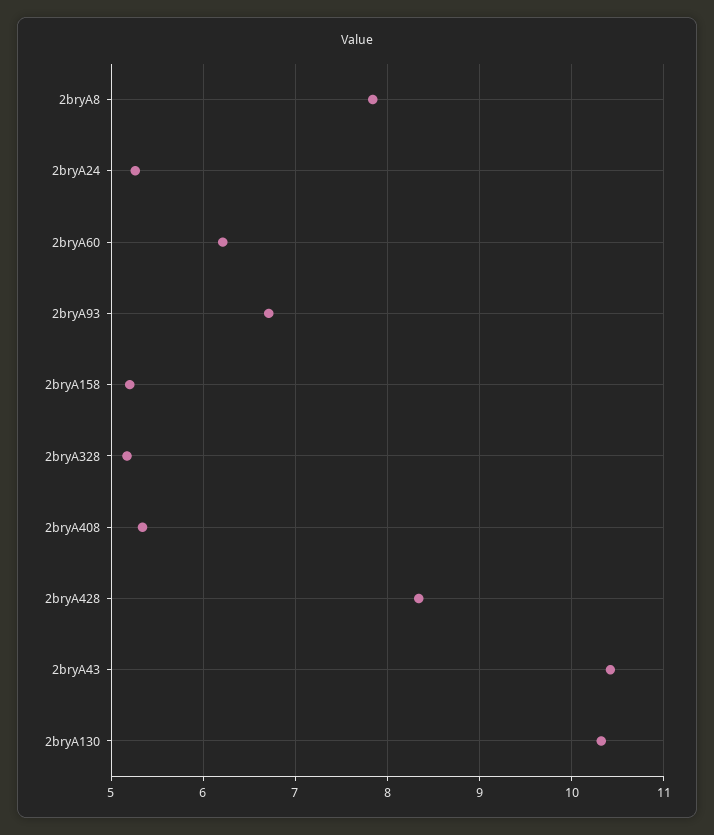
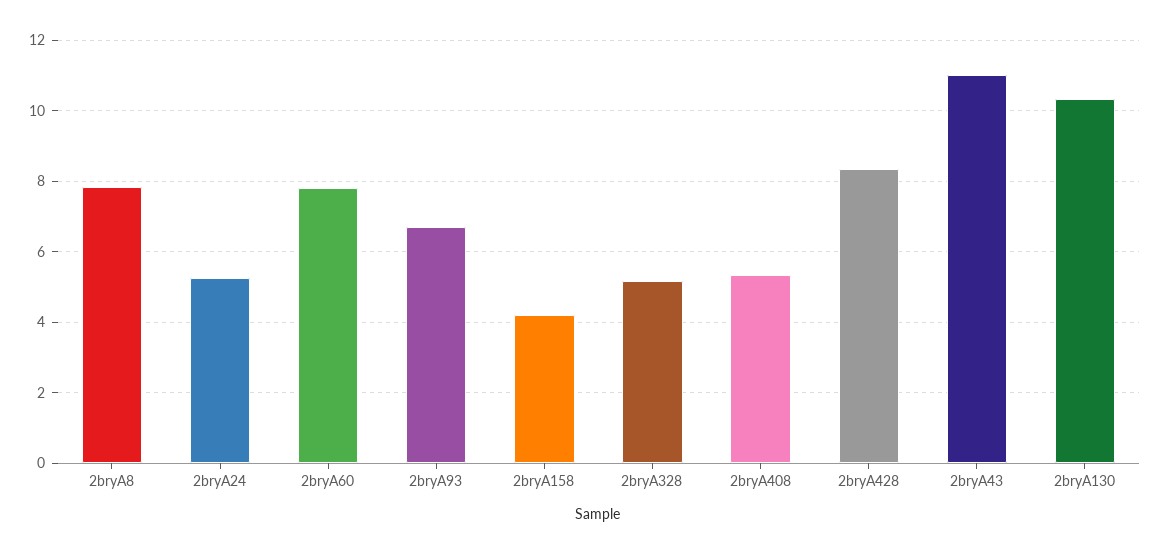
  {
    "2bryA8": 7.8,
    "2bryA24": 5.3,
-   "2bryA60": 6.2,
+   "2bryA60": 7.8,
    "2bryA93": 6.7,
-   "2bryA158": 5.2,
+   "2bryA158": 4.2,
    "2bryA328": 5.2,
    "2bryA408": 5.3,
    "2bryA428": 8.3,
-   "2bryA43": 10.4,
+   "2bryA43": 11,
    "2bryA130": 10.3
  }

